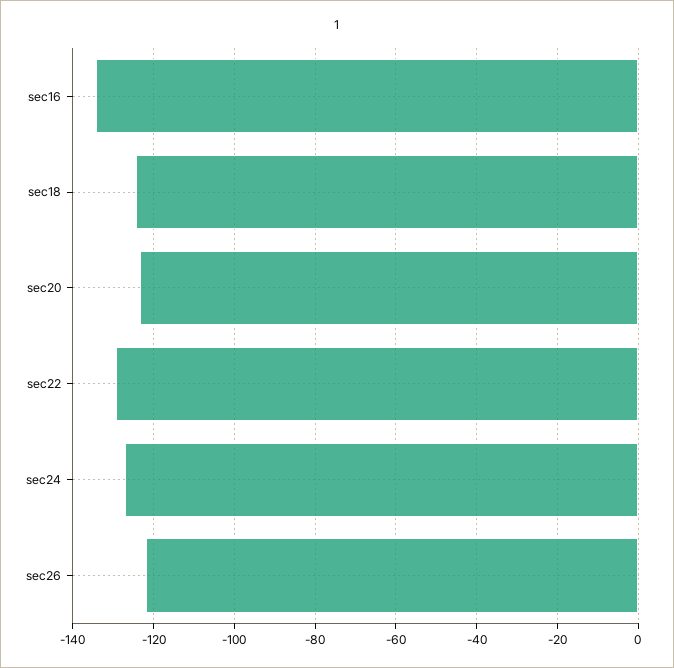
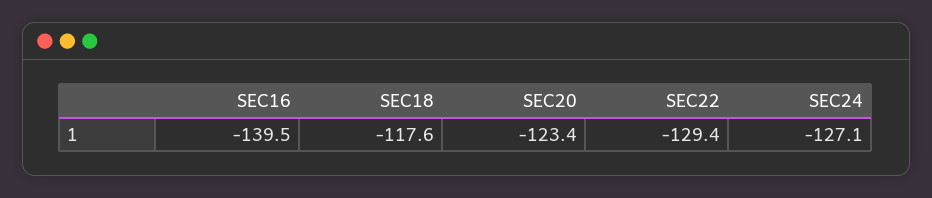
  {
-   "sec16": -134,
+   "sec16": -139.5,
-   "sec18": -124,
+   "sec18": -117.6,
    "sec20": -123.4,
    "sec22": -129.4,
-   "sec24": -127.1,
+   "sec24": -127.1
-   "sec26": -122
  }

